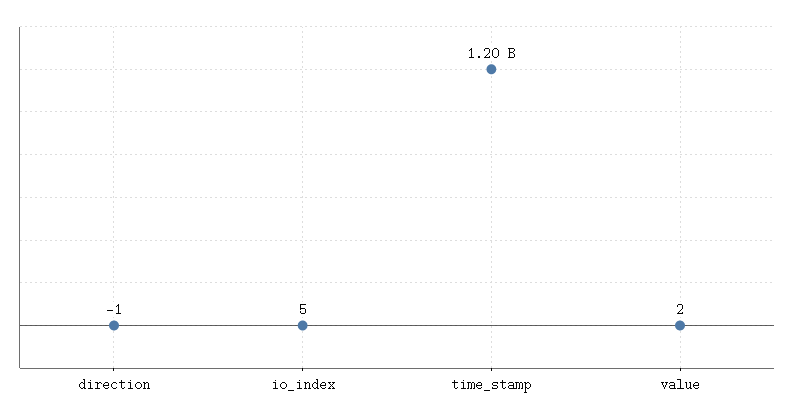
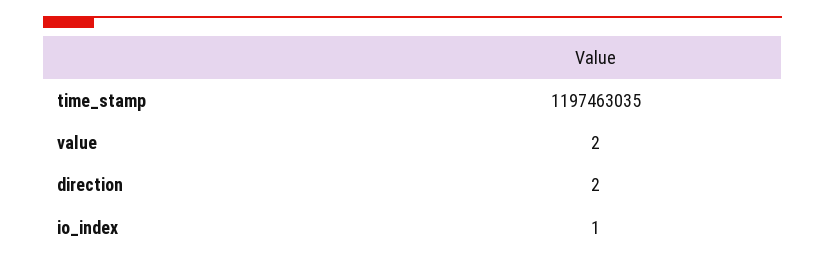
  {
-   "direction": -1,
+   "direction": 2,
-   "io_index": 5,
+   "io_index": 1,
    "time_stamp": 1197463035,
    "value": 2
  }

